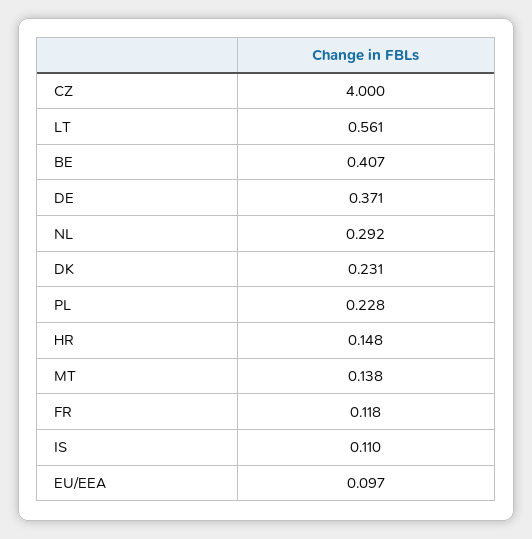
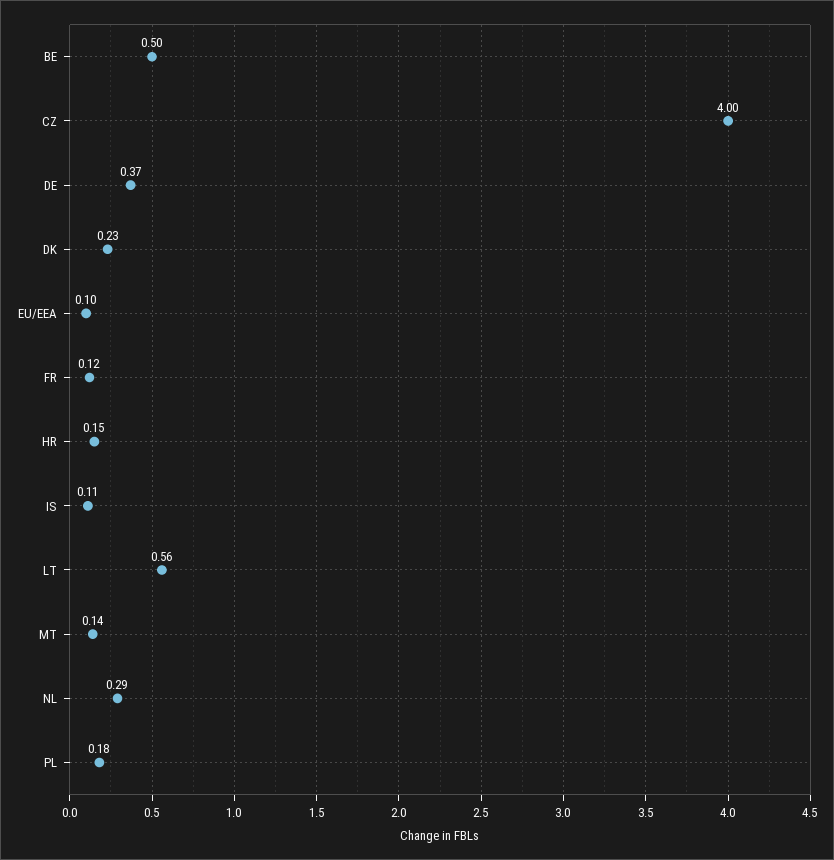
  {
    "CZ": 4,
    "LT": 0.561,
-   "BE": 0.407,
+   "BE": 0.5,
    "DE": 0.371,
    "NL": 0.292,
    "DK": 0.231,
-   "PL": 0.228,
+   "PL": 0.18,
    "HR": 0.148,
    "MT": 0.138,
    "FR": 0.118,
    "IS": 0.11,
    "EU/EEA": 0.097
  }

